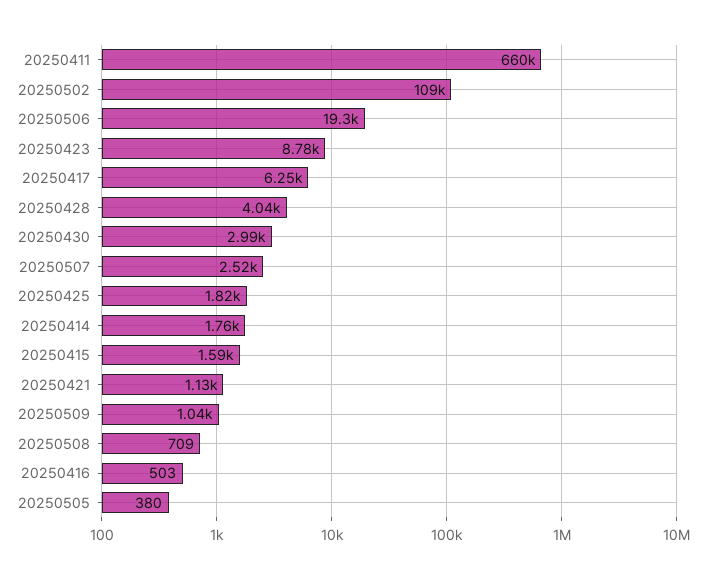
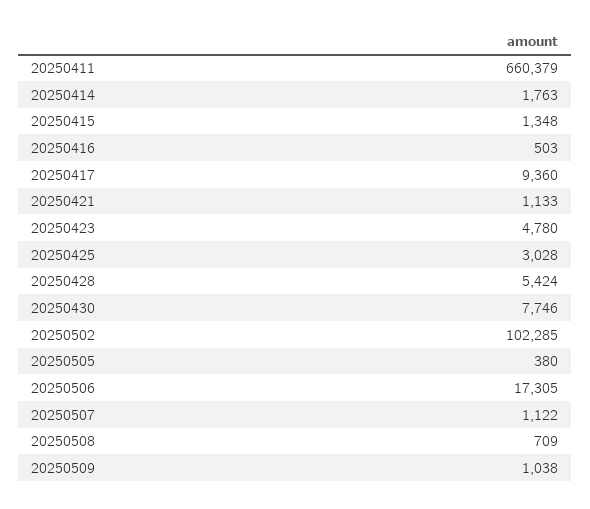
  {
    "20250411": 660379,
-   "20250502": 109000,
+   "20250502": 102285,
-   "20250506": 19300,
+   "20250506": 17305,
-   "20250423": 8780,
+   "20250423": 4780,
-   "20250417": 6250,
+   "20250417": 9360,
-   "20250428": 4040,
+   "20250428": 5424,
-   "20250430": 2990,
+   "20250430": 7746,
-   "20250507": 2520,
+   "20250507": 1122,
-   "20250425": 1820,
+   "20250425": 3028,
    "20250414": 1763,
-   "20250415": 1590,
+   "20250415": 1348,
    "20250421": 1133,
    "20250509": 1038,
    "20250508": 709,
    "20250416": 503,
    "20250505": 380
  }

